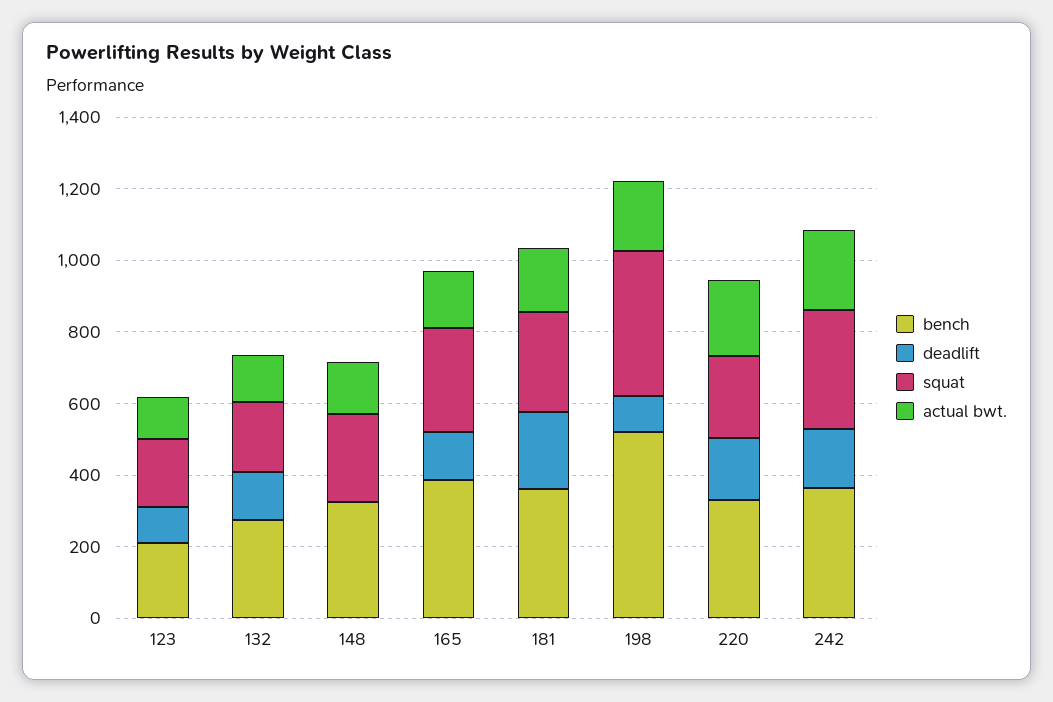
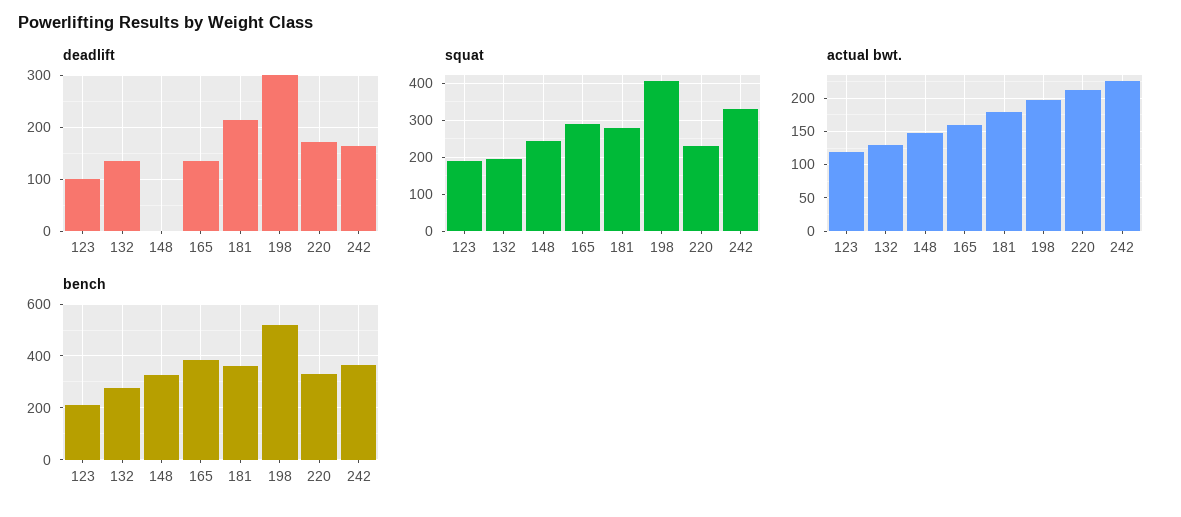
  {
    "bench": {
      "123": 200,
      "132": 275,
      "148": 325,
      "165": 375,
      "181": 350,
      "198": 525,
      "220": 325,
      "242": 375
    },
    "deadlift": {
      "123": 100,
      "132": 140,
      "148": 0,
      "165": 140,
      "181": 220,
-     "198": 100,
+     "198": 300,
      "220": 180,
      "242": 160
    },
    "squat": {
      "123": 200,
      "132": 200,
      "148": 240,
      "165": 300,
      "181": 280,
      "198": 400,
      "220": 240,
      "242": 340
    },
    "actual bwt.": {
      "123": 120,
      "132": 130,
      "148": 150,
      "165": 160,
      "181": 180,
      "198": 200,
      "220": 210,
      "242": 230
    }
  }

